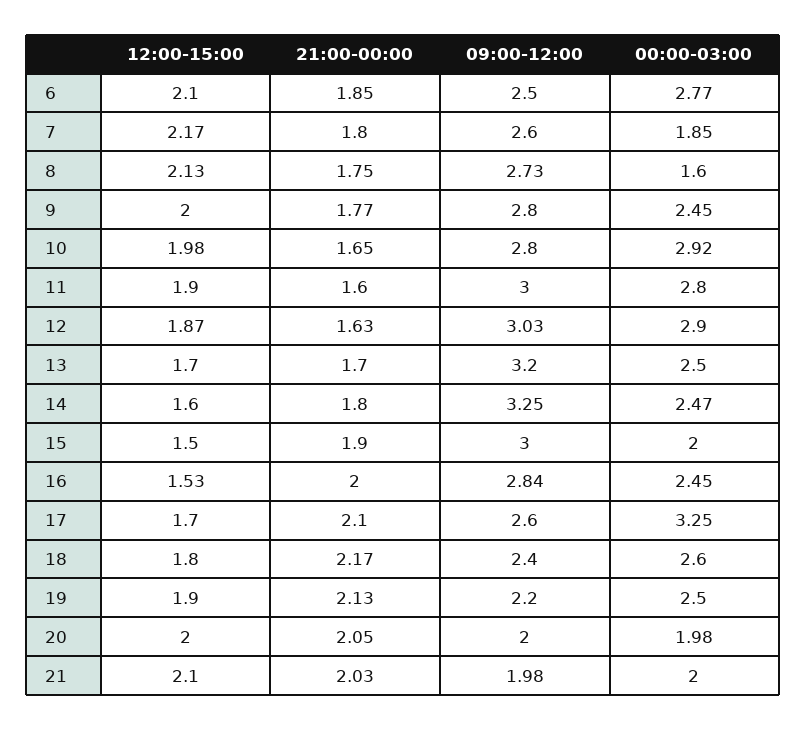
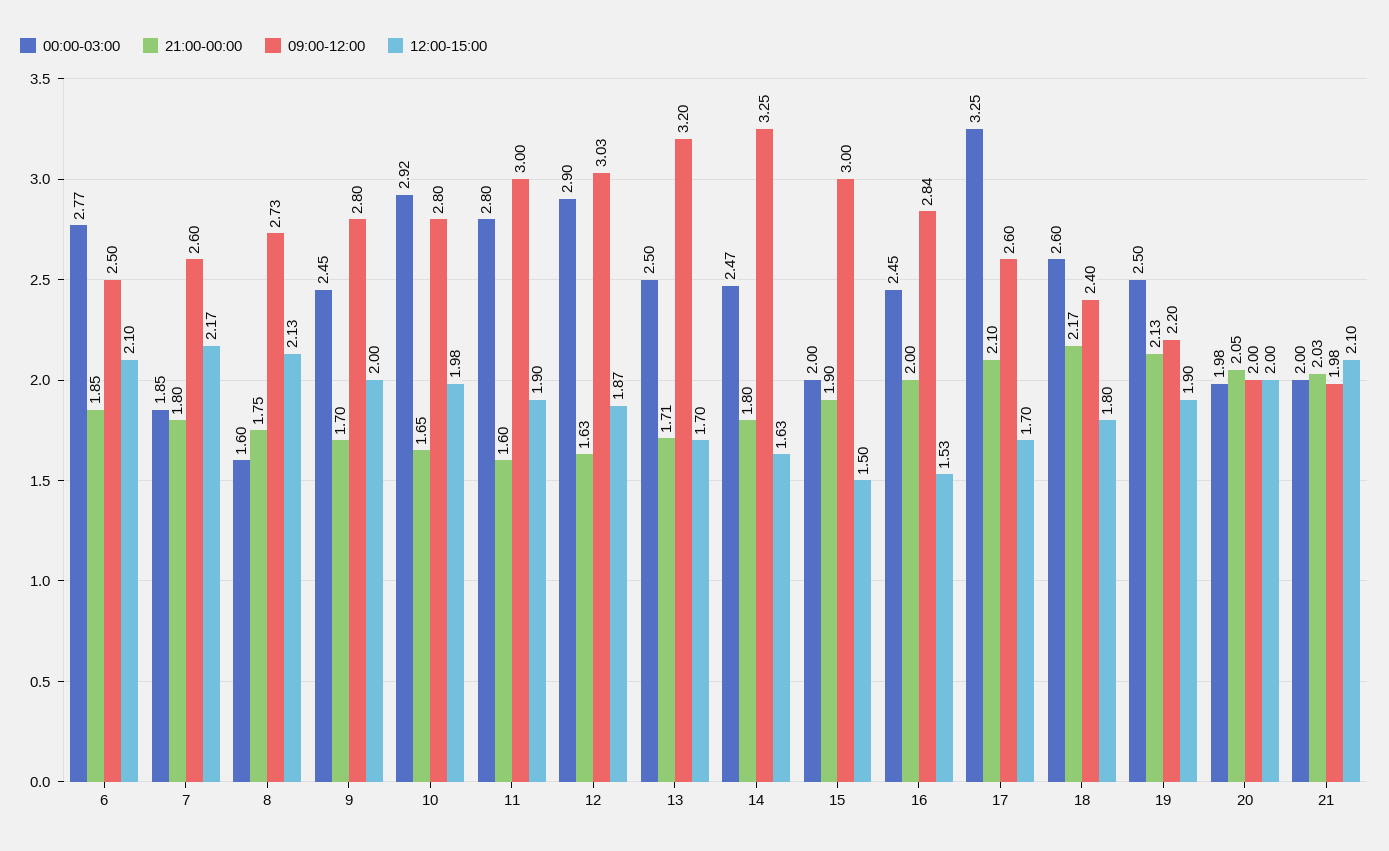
  {
    "12:00-15:00": {
      "6": 2.1,
      "7": 2.17,
      "8": 2.13,
      "9": 2,
      "10": 1.98,
      "11": 1.9,
      "12": 1.87,
      "13": 1.7,
-     "14": 1.6,
+     "14": 1.63,
      "15": 1.5,
      "16": 1.53,
      "17": 1.7,
      "18": 1.8,
      "19": 1.9,
      "20": 2,
      "21": 2.1
    },
    "21:00-00:00": {
      "6": 1.85,
      "7": 1.8,
      "8": 1.75,
-     "9": 1.77,
+     "9": 1.7,
      "10": 1.65,
      "11": 1.6,
      "12": 1.63,
-     "13": 1.7,
+     "13": 1.71,
      "14": 1.8,
      "15": 1.9,
      "16": 2,
      "17": 2.1,
      "18": 2.17,
      "19": 2.13,
      "20": 2.05,
      "21": 2.03
    },
    "09:00-12:00": {
      "6": 2.5,
      "7": 2.6,
      "8": 2.73,
      "9": 2.8,
      "10": 2.8,
      "11": 3,
      "12": 3.03,
      "13": 3.2,
      "14": 3.25,
      "15": 3,
      "16": 2.84,
      "17": 2.6,
      "18": 2.4,
      "19": 2.2,
      "20": 2,
      "21": 1.98
    },
    "00:00-03:00": {
      "6": 2.77,
      "7": 1.85,
      "8": 1.6,
      "9": 2.45,
      "10": 2.92,
      "11": 2.8,
      "12": 2.9,
      "13": 2.5,
      "14": 2.47,
      "15": 2,
      "16": 2.45,
      "17": 3.25,
      "18": 2.6,
      "19": 2.5,
      "20": 1.98,
      "21": 2
    }
  }

